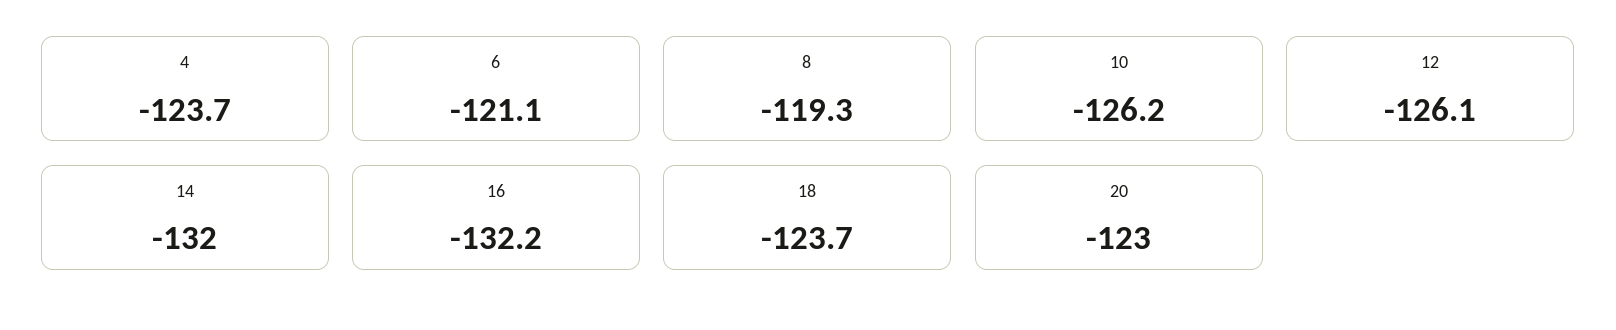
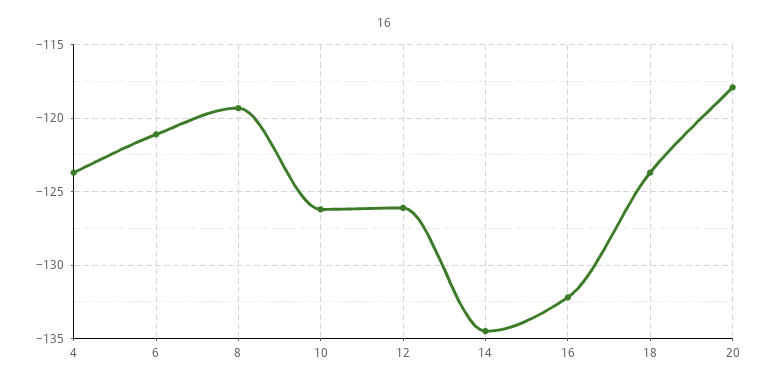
  {
    "4": -123.7,
    "6": -121.1,
    "8": -119.3,
    "10": -126.2,
    "12": -126.1,
-   "14": -132,
+   "14": -134.5,
    "16": -132.2,
    "18": -123.7,
-   "20": -123
+   "20": -118
  }

